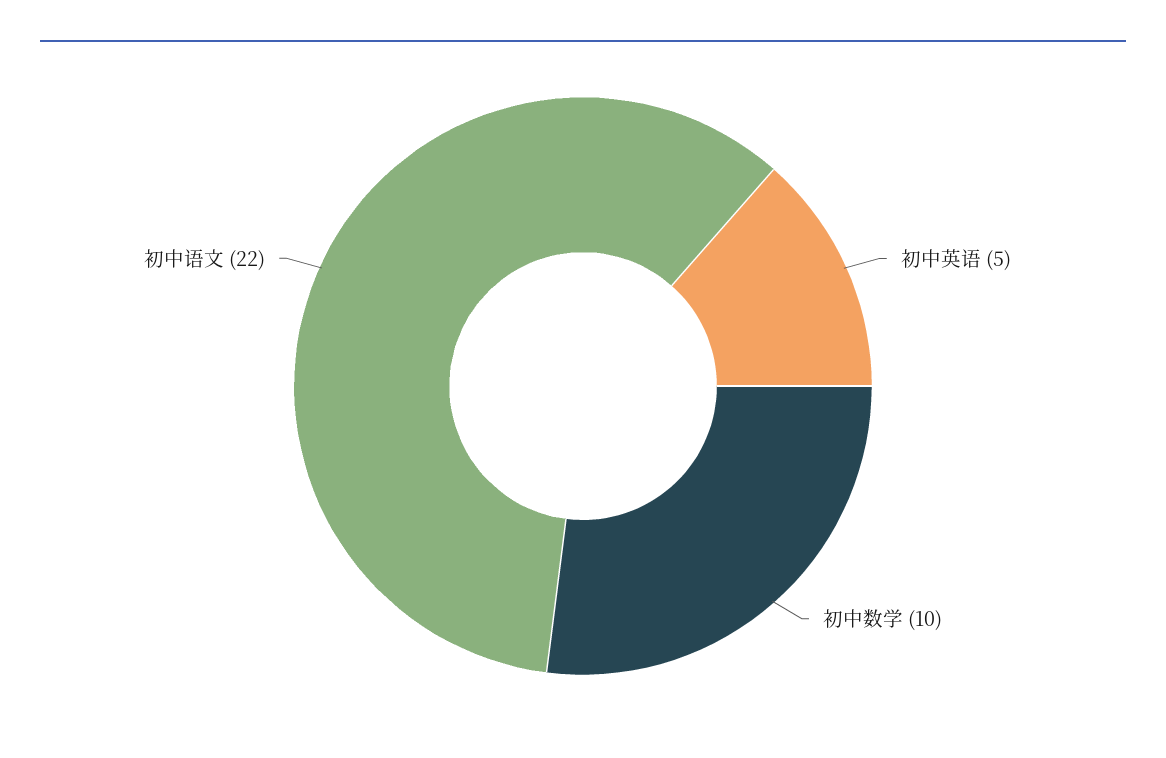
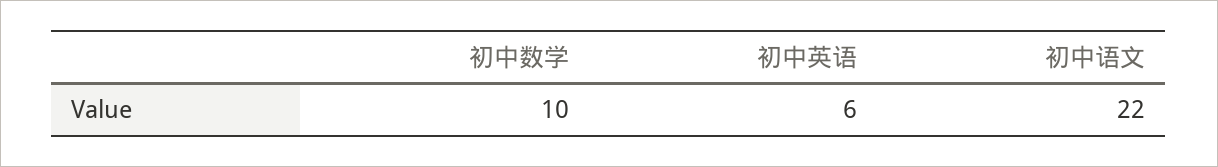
  {
-   "初中英语": 5,
+   "初中英语": 6,
    "初中数学": 10,
    "初中语文": 22
  }

